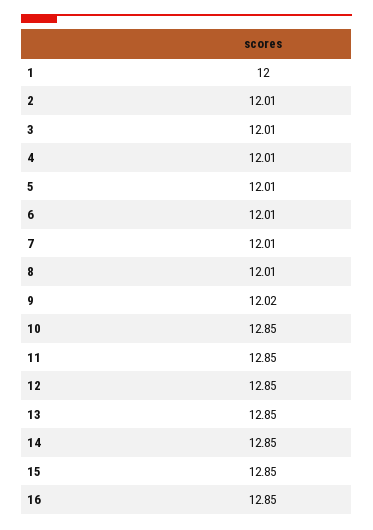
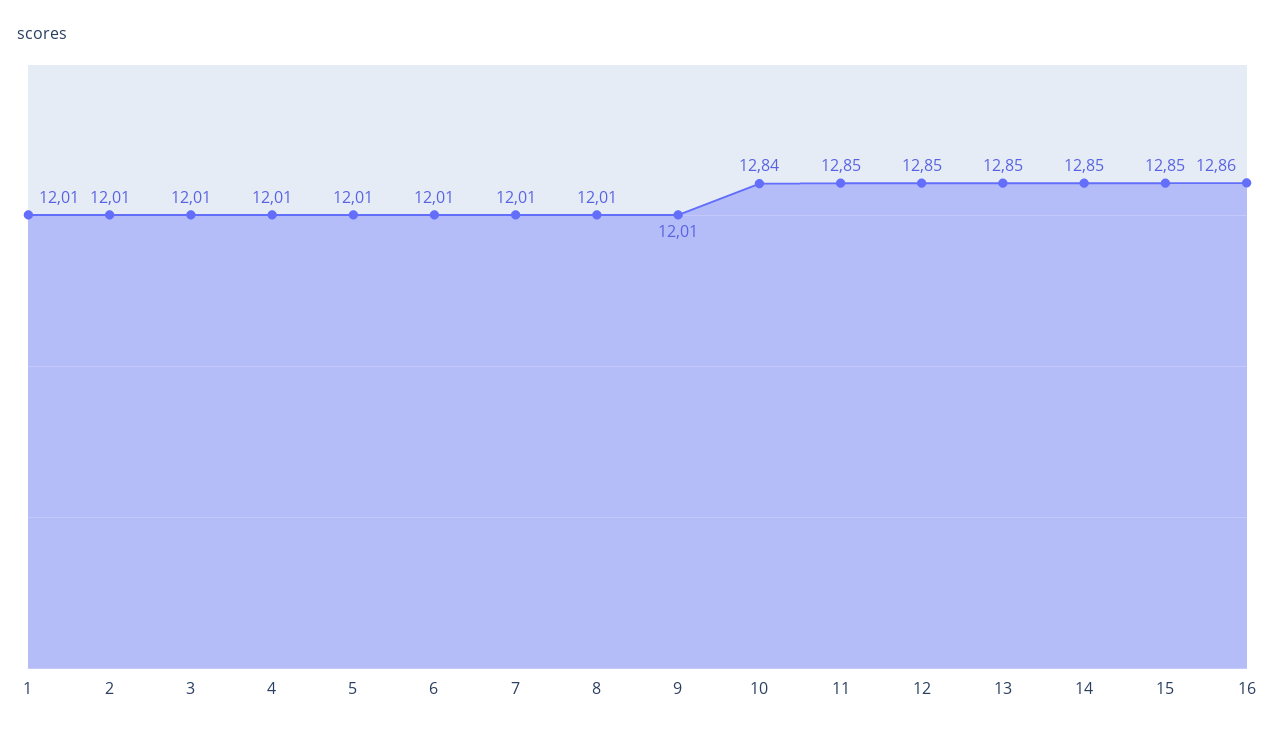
  {
-   "1": 12,
+   "1": 12.01,
    "2": 12.01,
    "3": 12.01,
    "4": 12.01,
    "5": 12.01,
    "6": 12.01,
    "7": 12.01,
    "8": 12.01,
-   "9": 12.02,
+   "9": 12.01,
-   "10": 12.85,
+   "10": 12.84,
    "11": 12.85,
    "12": 12.85,
    "13": 12.85,
    "14": 12.85,
    "15": 12.85,
-   "16": 12.85
+   "16": 12.86
  }

